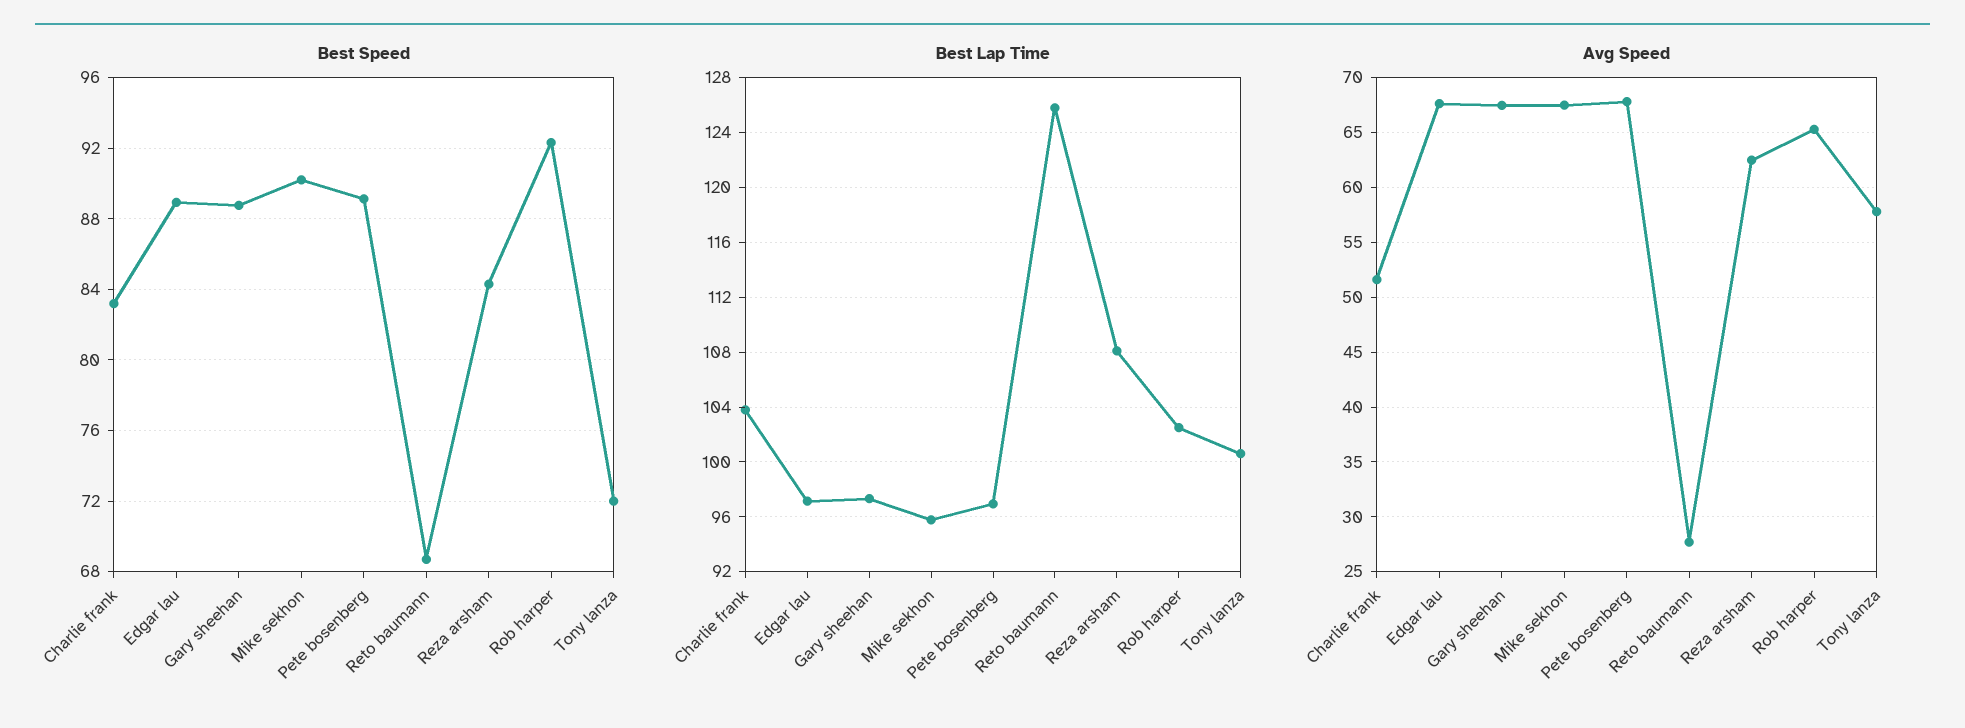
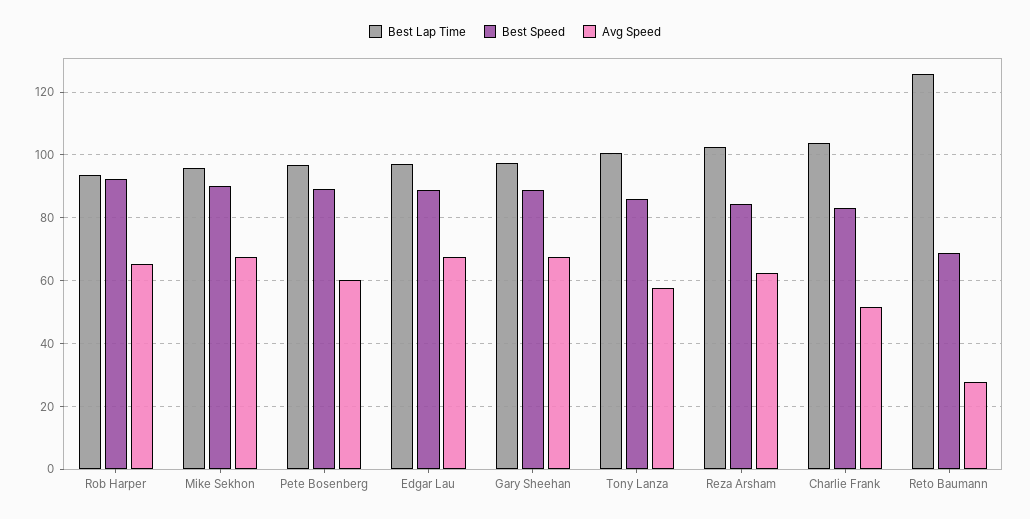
  {
    "Best Speed": {
      "Charlie frank": 83,
      "Edgar lau": 89,
      "Gary sheehan": 89,
      "Mike sekhon": 90,
      "Pete bosenberg": 89,
      "Reto baumann": 68.5,
      "Reza arsham": 84.5,
      "Rob harper": 92.5,
-     "Tony lanza": 72
+     "Tony lanza": 86
    },
    "Best Lap Time": {
      "Charlie frank": 104,
      "Edgar lau": 97,
      "Gary sheehan": 97.5,
      "Mike sekhon": 96,
      "Pete bosenberg": 97,
      "Reto baumann": 126,
-     "Reza arsham": 108,
+     "Reza arsham": 102,
-     "Rob harper": 102.5,
+     "Rob harper": 94,
      "Tony lanza": 100.5
    },
    "Avg Speed": {
      "Charlie frank": 52,
      "Edgar lau": 68,
      "Gary sheehan": 67,
      "Mike sekhon": 68,
-     "Pete bosenberg": 68,
+     "Pete bosenberg": 60,
      "Reto baumann": 28,
      "Reza arsham": 63,
      "Rob harper": 65,
      "Tony lanza": 58
    }
  }

